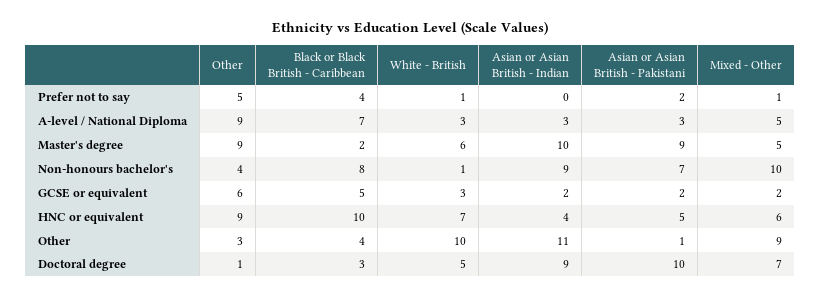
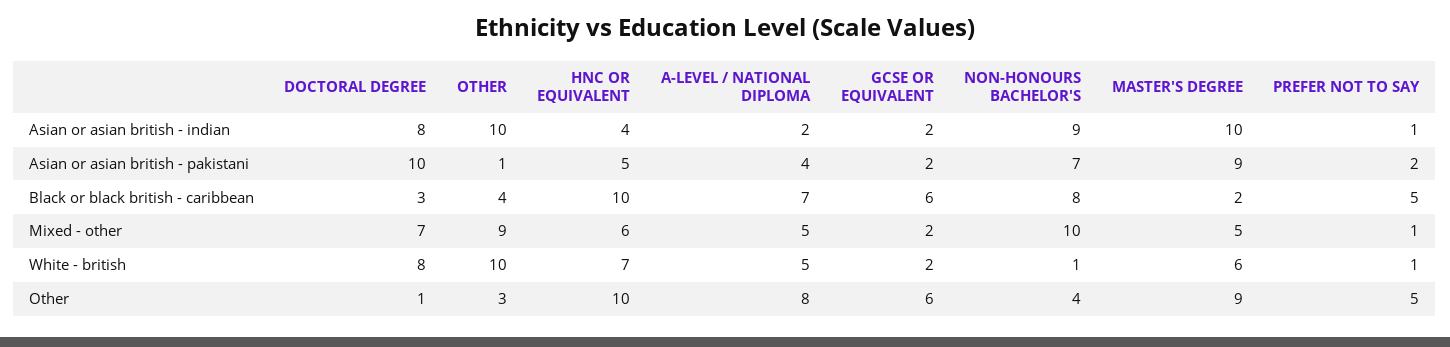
  {
    "Other": {
      "Prefer not to say": 5,
-     "A-level / National Diploma": 9,
+     "A-level / National Diploma": 8,
      "Master's degree": 9,
      "Non-honours bachelor's": 4,
      "GCSE or equivalent": 6,
-     "HNC or equivalent": 9,
+     "HNC or equivalent": 10,
      "Other": 3,
      "Doctoral degree": 1
    },
    "Black or Black British - Caribbean": {
-     "Prefer not to say": 4,
+     "Prefer not to say": 5,
      "A-level / National Diploma": 7,
      "Master's degree": 2,
      "Non-honours bachelor's": 8,
-     "GCSE or equivalent": 5,
+     "GCSE or equivalent": 6,
      "HNC or equivalent": 10,
      "Other": 4,
      "Doctoral degree": 3
    },
    "White - British": {
      "Prefer not to say": 1,
-     "A-level / National Diploma": 3,
+     "A-level / National Diploma": 5,
      "Master's degree": 6,
      "Non-honours bachelor's": 1,
-     "GCSE or equivalent": 3,
+     "GCSE or equivalent": 2,
      "HNC or equivalent": 7,
      "Other": 10,
-     "Doctoral degree": 5
+     "Doctoral degree": 8
    },
    "Asian or Asian British - Indian": {
-     "Prefer not to say": 0,
+     "Prefer not to say": 1,
-     "A-level / National Diploma": 3,
+     "A-level / National Diploma": 2,
      "Master's degree": 10,
      "Non-honours bachelor's": 9,
      "GCSE or equivalent": 2,
      "HNC or equivalent": 4,
-     "Other": 11,
+     "Other": 10,
-     "Doctoral degree": 9
+     "Doctoral degree": 8
    },
    "Asian or Asian British - Pakistani": {
      "Prefer not to say": 2,
-     "A-level / National Diploma": 3,
+     "A-level / National Diploma": 4,
      "Master's degree": 9,
      "Non-honours bachelor's": 7,
      "GCSE or equivalent": 2,
      "HNC or equivalent": 5,
      "Other": 1,
      "Doctoral degree": 10
    },
    "Mixed - Other": {
      "Prefer not to say": 1,
      "A-level / National Diploma": 5,
      "Master's degree": 5,
      "Non-honours bachelor's": 10,
      "GCSE or equivalent": 2,
      "HNC or equivalent": 6,
      "Other": 9,
      "Doctoral degree": 7
    }
  }

